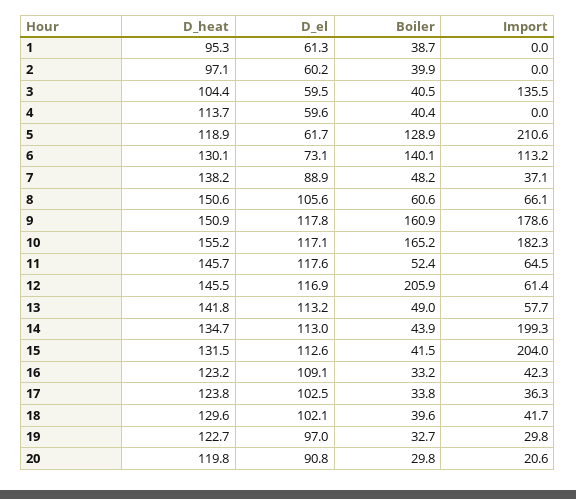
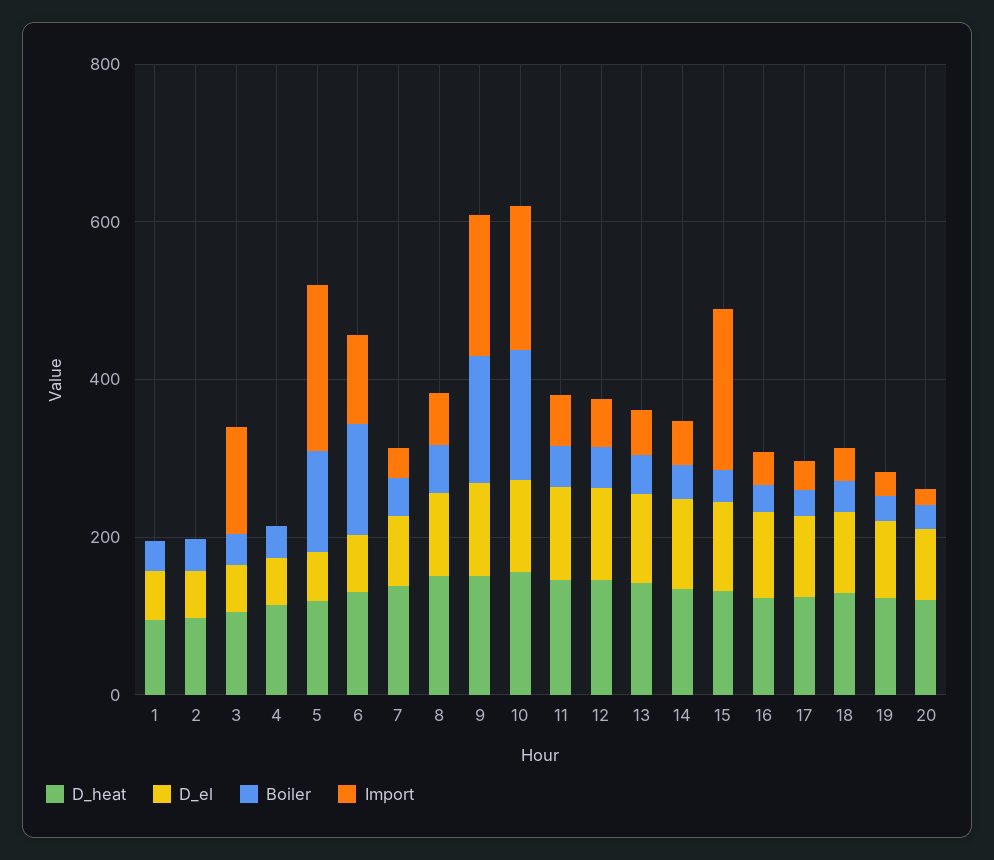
  {
    "D_heat": {
      "1": 95.3,
      "2": 97.1,
      "3": 104.4,
      "4": 113.7,
      "5": 118.9,
      "6": 130.1,
      "7": 138.2,
      "8": 150.6,
      "9": 150.9,
      "10": 155.2,
      "11": 145.7,
      "12": 145.5,
      "13": 141.8,
      "14": 134.7,
      "15": 131.5,
      "16": 123.2,
      "17": 123.8,
      "18": 129.6,
      "19": 122.7,
      "20": 119.8
    },
    "D_el": {
      "1": 61.3,
      "2": 60.2,
      "3": 59.5,
      "4": 59.6,
      "5": 61.7,
      "6": 73.1,
      "7": 88.9,
      "8": 105.6,
      "9": 117.8,
      "10": 117.1,
      "11": 117.6,
      "12": 116.9,
      "13": 113.2,
      "14": 113,
      "15": 112.6,
      "16": 109.1,
      "17": 102.5,
      "18": 102.1,
      "19": 97,
      "20": 90.8
    },
    "Boiler": {
      "1": 38.7,
      "2": 39.9,
      "3": 40.5,
      "4": 40.4,
      "5": 128.9,
      "6": 140.1,
      "7": 48.2,
      "8": 60.6,
      "9": 160.9,
      "10": 165.2,
      "11": 52.4,
-     "12": 205.9,
+     "12": 50,
      "13": 49,
      "14": 43.9,
      "15": 41.5,
      "16": 33.2,
      "17": 33.8,
      "18": 39.6,
      "19": 32.7,
      "20": 29.8
    },
    "Import": {
      "1": 0,
      "2": 0,
      "3": 135.5,
      "4": 0,
      "5": 210.6,
      "6": 113.2,
      "7": 37.1,
      "8": 66.1,
      "9": 178.6,
      "10": 182.3,
      "11": 64.5,
      "12": 61.4,
      "13": 57.7,
-     "14": 199.3,
+     "14": 50,
      "15": 204,
      "16": 42.3,
      "17": 36.3,
      "18": 41.7,
      "19": 29.8,
      "20": 20.6
    }
  }

